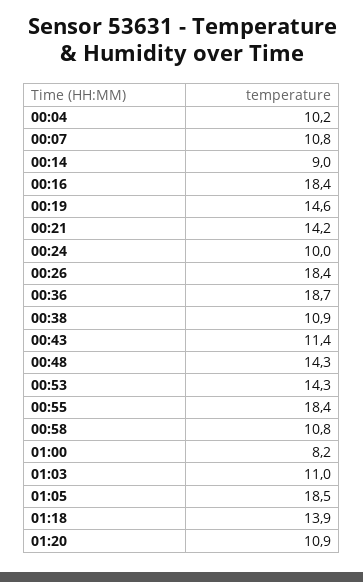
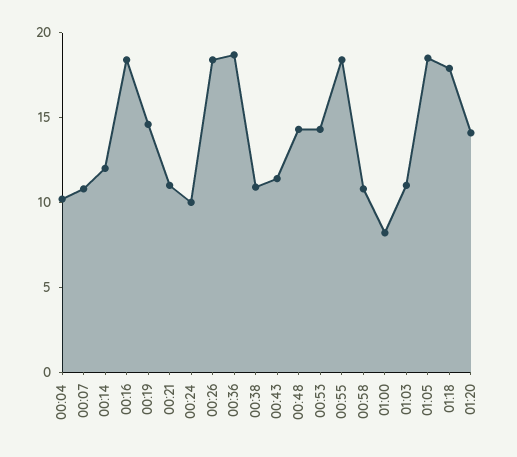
  {
    "00:04": 10.2,
    "00:07": 10.8,
-   "00:14": 9,
+   "00:14": 12,
    "00:16": 18.4,
    "00:19": 14.6,
-   "00:21": 14.2,
+   "00:21": 11,
    "00:24": 10,
    "00:26": 18.4,
    "00:36": 18.7,
    "00:38": 10.9,
    "00:43": 11.4,
    "00:48": 14.3,
    "00:53": 14.3,
    "00:55": 18.4,
    "00:58": 10.8,
    "01:00": 8.2,
    "01:03": 11,
    "01:05": 18.5,
-   "01:18": 13.9,
+   "01:18": 18,
-   "01:20": 10.9
+   "01:20": 14
  }

